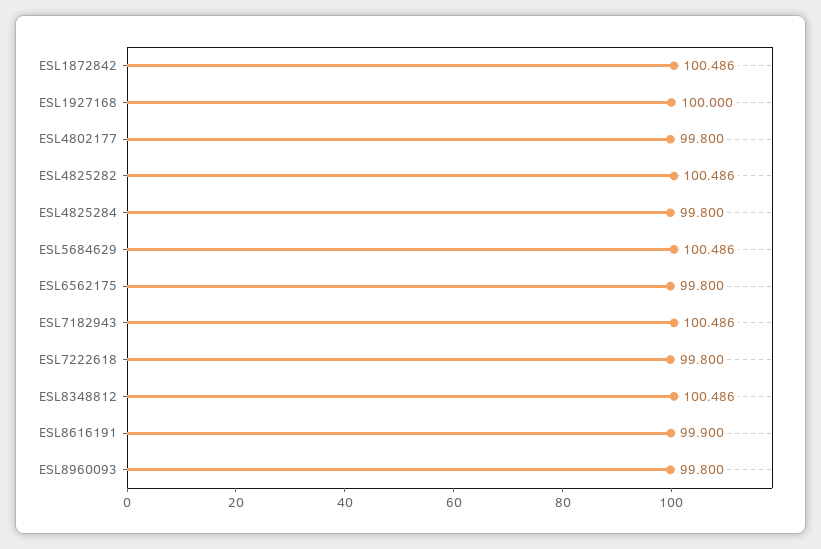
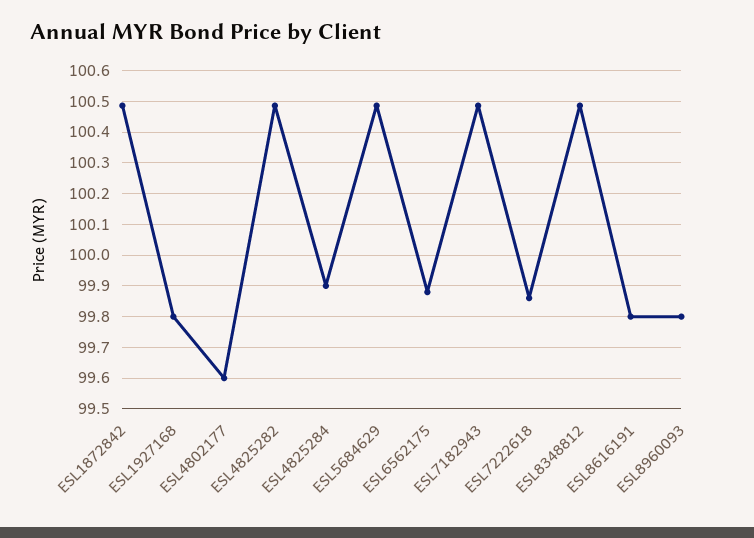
  {
    "ESL1872842": 100.486,
-   "ESL1927168": 100,
+   "ESL1927168": 99.8,
-   "ESL4802177": 99.8,
+   "ESL4802177": 99.6,
    "ESL4825282": 100.486,
-   "ESL4825284": 99.8,
+   "ESL4825284": 99.9,
    "ESL5684629": 100.486,
-   "ESL6562175": 99.8,
+   "ESL6562175": 99.88,
    "ESL7182943": 100.486,
-   "ESL7222618": 99.8,
+   "ESL7222618": 99.86,
    "ESL8348812": 100.486,
-   "ESL8616191": 99.9,
+   "ESL8616191": 99.8,
    "ESL8960093": 99.8
  }

